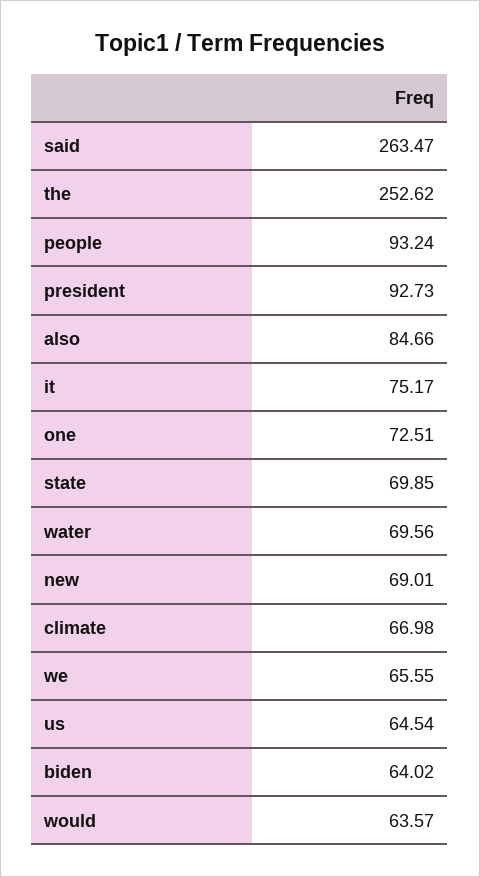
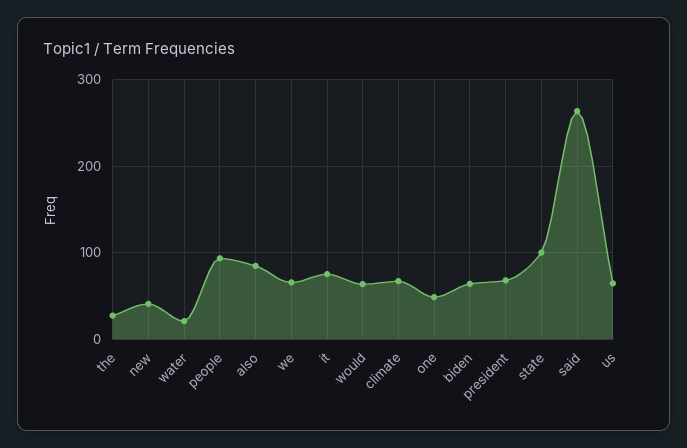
  {
    "said": 263.47,
-   "the": 252.62,
+   "the": 30,
    "people": 93.24,
-   "president": 92.73,
+   "president": 70,
    "also": 84.66,
    "it": 75.17,
-   "one": 72.51,
+   "one": 50,
-   "state": 69.85,
+   "state": 100,
-   "water": 69.56,
+   "water": 20,
-   "new": 69.01,
+   "new": 40,
    "climate": 66.98,
    "we": 65.55,
    "us": 64.54,
    "biden": 64.02,
    "would": 63.57
  }

